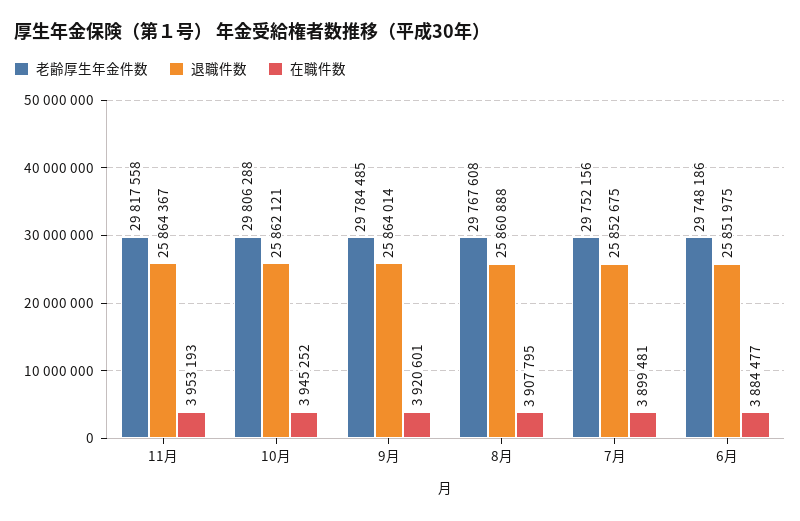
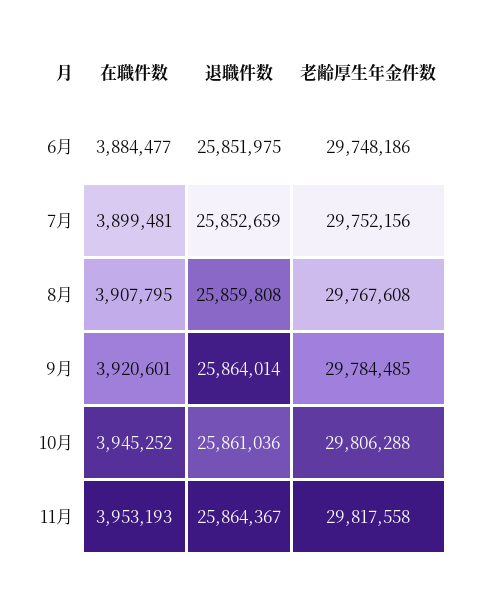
  {
    "老齢厚生年金件数": {
      "11月": 29817558,
      "10月": 29806288,
      "9月": 29784485,
      "8月": 29767608,
      "7月": 29752156,
      "6月": 29748186
    },
    "退職件数": {
      "11月": 25864367,
-     "10月": 25862121,
+     "10月": 25861036,
      "9月": 25864014,
-     "8月": 25860888,
+     "8月": 25859808,
-     "7月": 25852675,
+     "7月": 25852659,
      "6月": 25851975
    },
    "在職件数": {
      "11月": 3953193,
      "10月": 3945252,
      "9月": 3920601,
      "8月": 3907795,
      "7月": 3899481,
      "6月": 3884477
    }
  }

